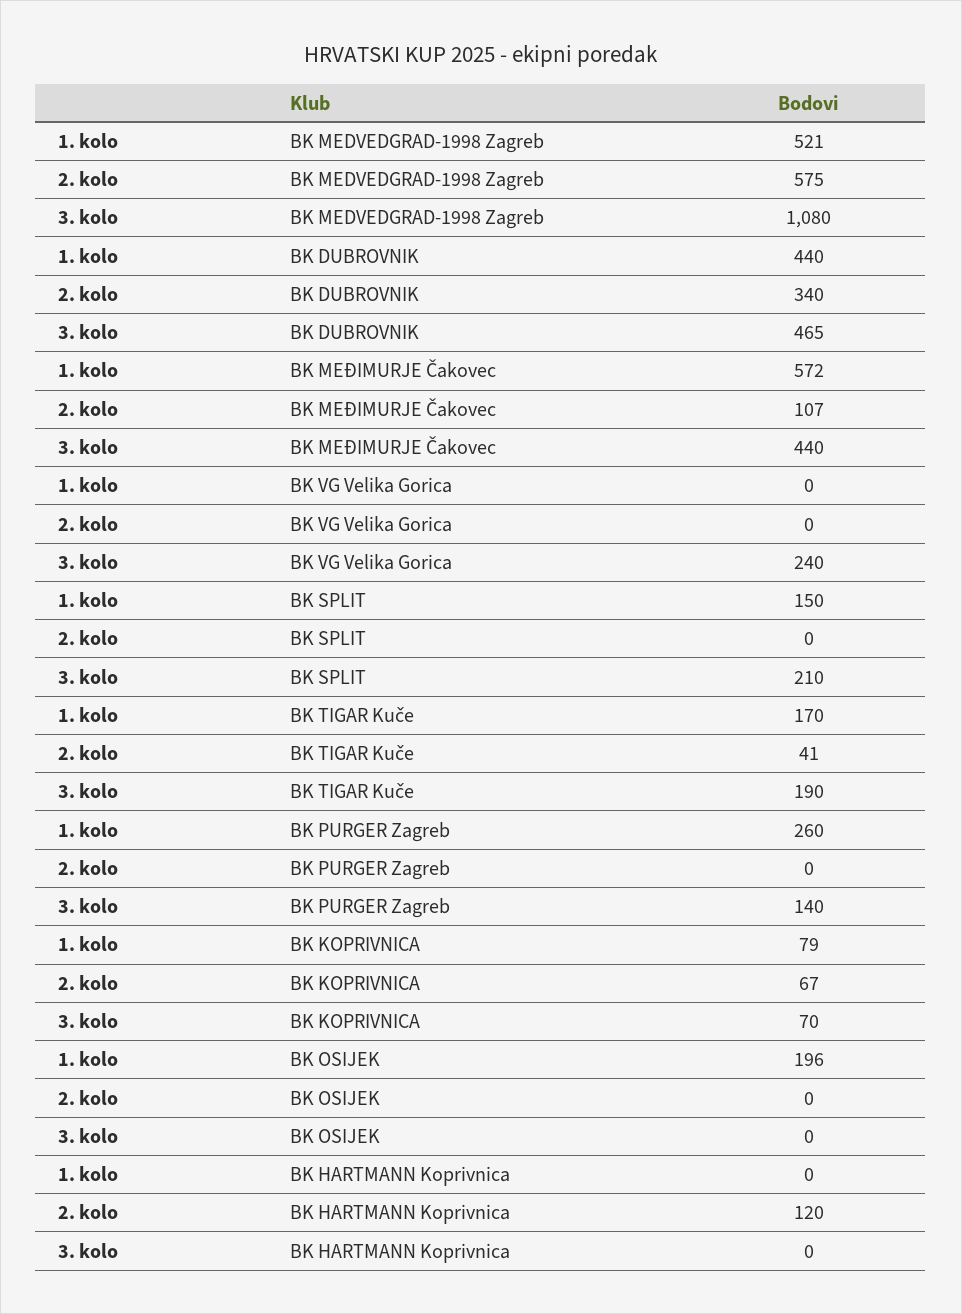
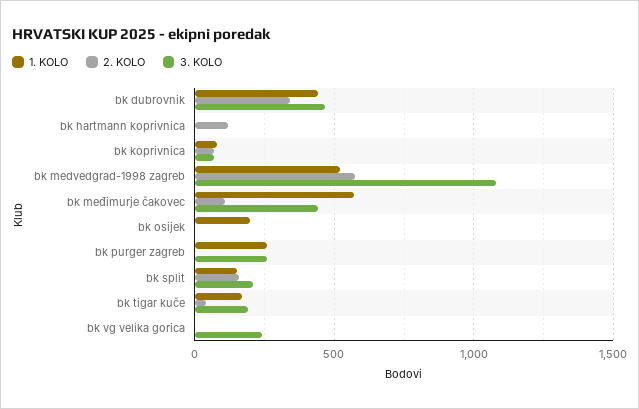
  {
    "1. kolo": {
      "BK MEDVEDGRAD-1998 Zagreb": 521,
      "BK DUBROVNIK": 440,
      "BK MEĐIMURJE Čakovec": 572,
      "BK VG Velika Gorica": 0,
      "BK SPLIT": 150,
      "BK TIGAR Kuče": 170,
      "BK PURGER Zagreb": 260,
      "BK KOPRIVNICA": 79,
      "BK OSIJEK": 196,
      "BK HARTMANN Koprivnica": 0
    },
    "2. kolo": {
      "BK MEDVEDGRAD-1998 Zagreb": 575,
      "BK DUBROVNIK": 340,
      "BK MEĐIMURJE Čakovec": 107,
      "BK VG Velika Gorica": 0,
-     "BK SPLIT": 0,
+     "BK SPLIT": 150,
      "BK TIGAR Kuče": 41,
      "BK PURGER Zagreb": 0,
      "BK KOPRIVNICA": 67,
      "BK OSIJEK": 0,
      "BK HARTMANN Koprivnica": 120
    },
    "3. kolo": {
      "BK MEDVEDGRAD-1998 Zagreb": 1080,
      "BK DUBROVNIK": 465,
      "BK MEĐIMURJE Čakovec": 440,
      "BK VG Velika Gorica": 240,
      "BK SPLIT": 210,
      "BK TIGAR Kuče": 190,
-     "BK PURGER Zagreb": 140,
+     "BK PURGER Zagreb": 250,
      "BK KOPRIVNICA": 70,
      "BK OSIJEK": 0,
      "BK HARTMANN Koprivnica": 0
    }
  }

